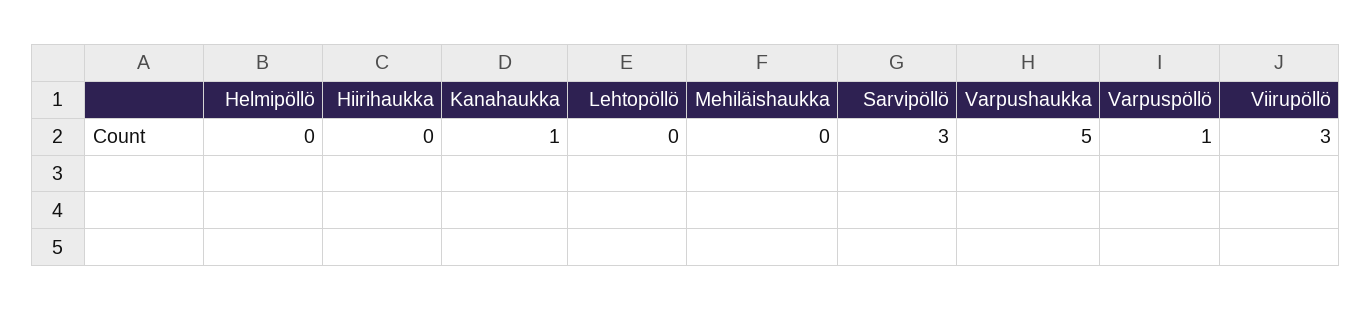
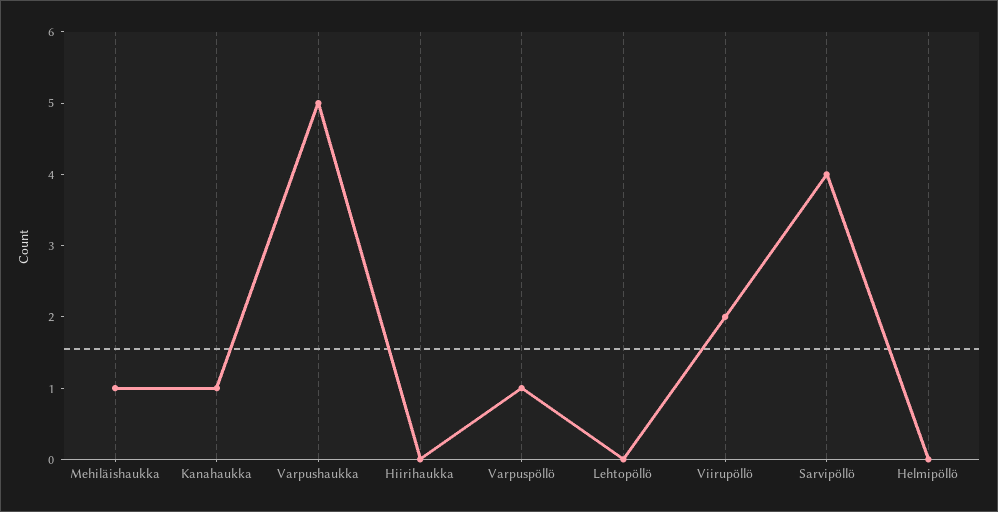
  {
    "Helmipöllö": 0,
    "Hiirihaukka": 0,
    "Kanahaukka": 1,
    "Lehtopöllö": 0,
-   "Mehiläishaukka": 0,
+   "Mehiläishaukka": 1,
-   "Sarvipöllö": 3,
+   "Sarvipöllö": 4,
    "Varpushaukka": 5,
    "Varpuspöllö": 1,
-   "Viirupöllö": 3
+   "Viirupöllö": 2
  }

